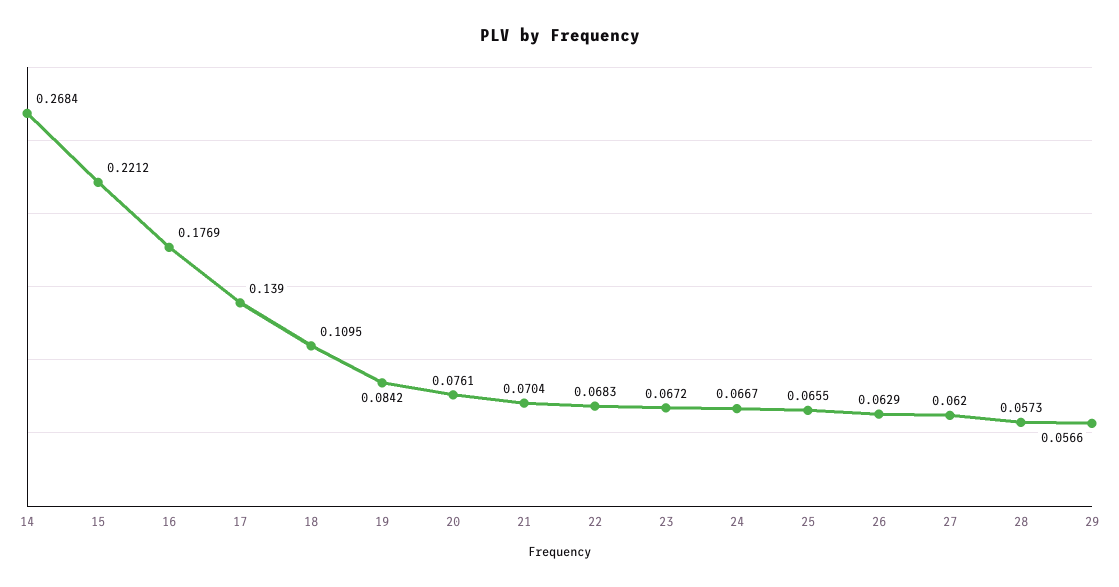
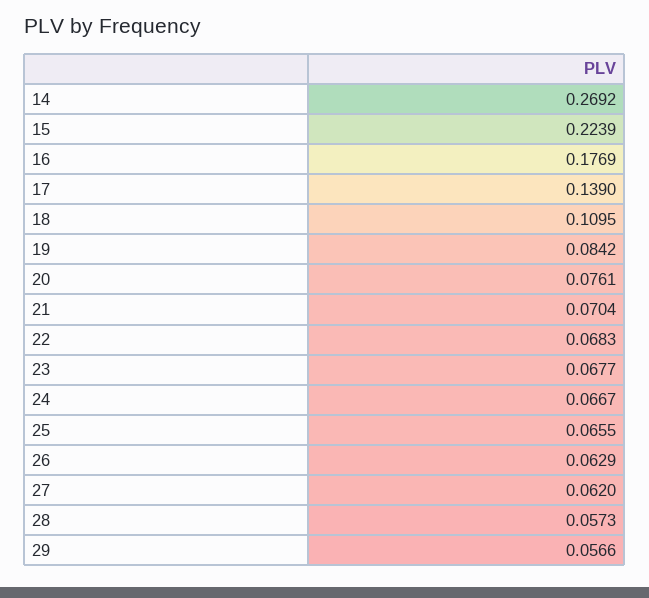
  {
-   "14": 0.2684,
+   "14": 0.2692,
-   "15": 0.2212,
+   "15": 0.2239,
    "16": 0.1769,
    "17": 0.139,
    "18": 0.1095,
    "19": 0.0842,
    "20": 0.0761,
    "21": 0.0704,
    "22": 0.0683,
-   "23": 0.0672,
+   "23": 0.0677,
    "24": 0.0667,
    "25": 0.0655,
    "26": 0.0629,
    "27": 0.062,
    "28": 0.0573,
    "29": 0.0566
  }

